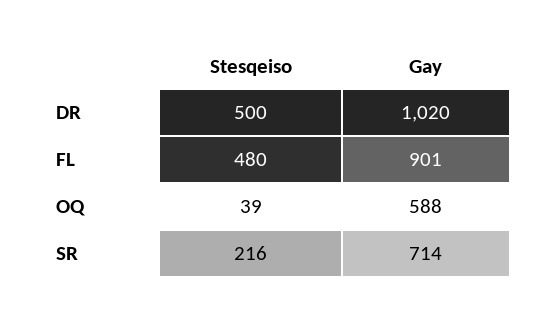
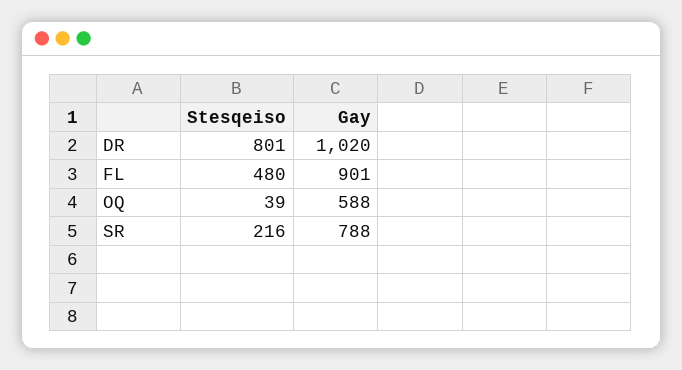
  {
    "Stesqeiso": {
-     "DR": 500,
+     "DR": 801,
      "FL": 480,
      "OQ": 39,
      "SR": 216
    },
    "Gay": {
      "DR": 1020,
      "FL": 901,
      "OQ": 588,
-     "SR": 714
+     "SR": 788
    }
  }

